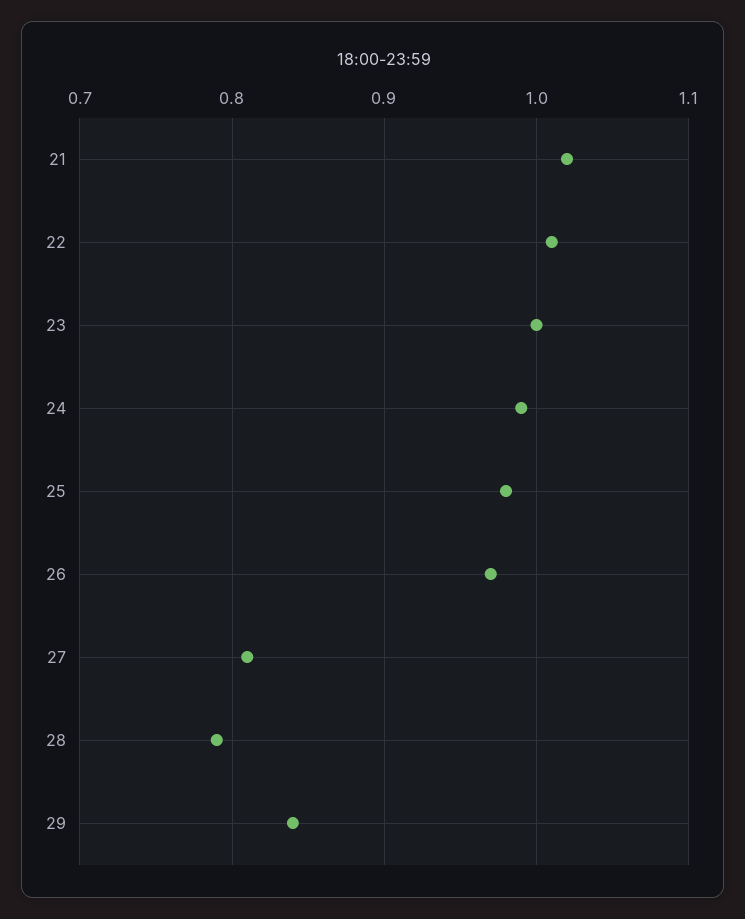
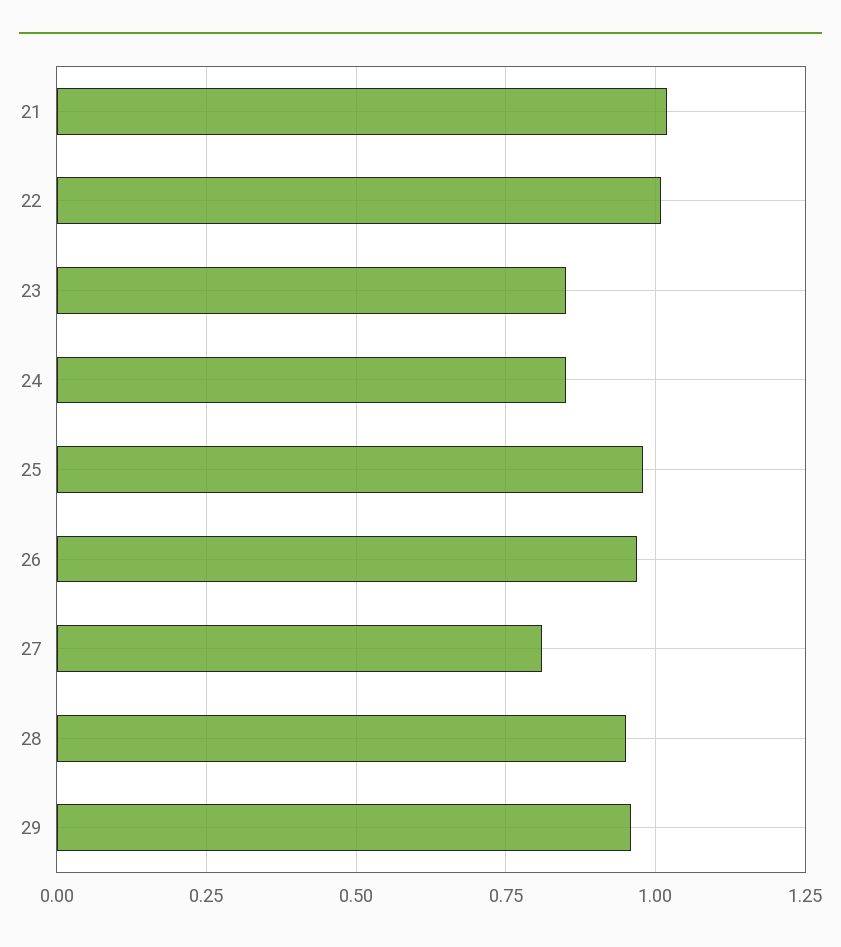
  {
    "21": 1.02,
    "22": 1.01,
-   "23": 1,
+   "23": 0.85,
-   "24": 0.99,
+   "24": 0.85,
    "25": 0.98,
    "26": 0.97,
    "27": 0.81,
-   "28": 0.79,
+   "28": 0.95,
-   "29": 0.84
+   "29": 0.95
  }

